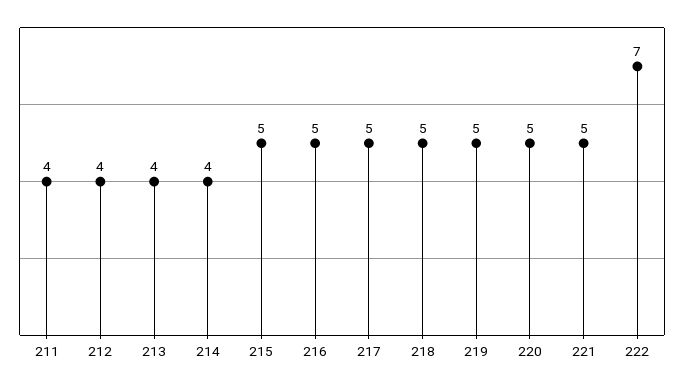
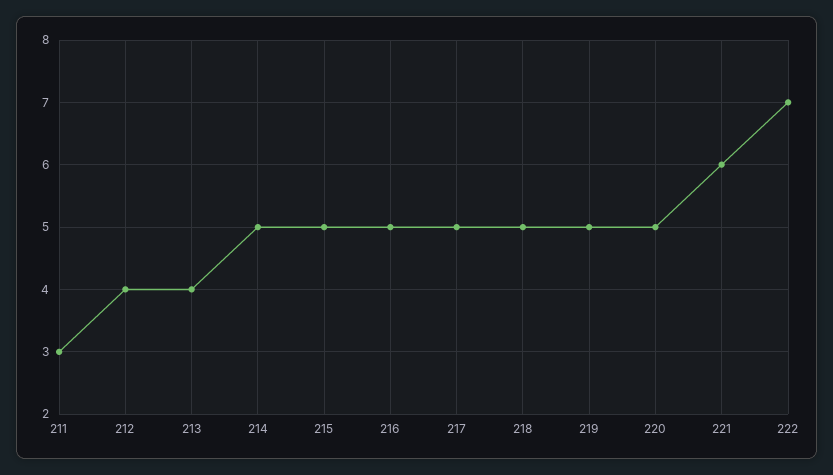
  {
-   "211": 4,
+   "211": 3,
    "212": 4,
    "213": 4,
-   "214": 4,
+   "214": 5,
    "215": 5,
    "216": 5,
    "217": 5,
    "218": 5,
    "219": 5,
    "220": 5,
-   "221": 5,
+   "221": 6,
    "222": 7
  }

